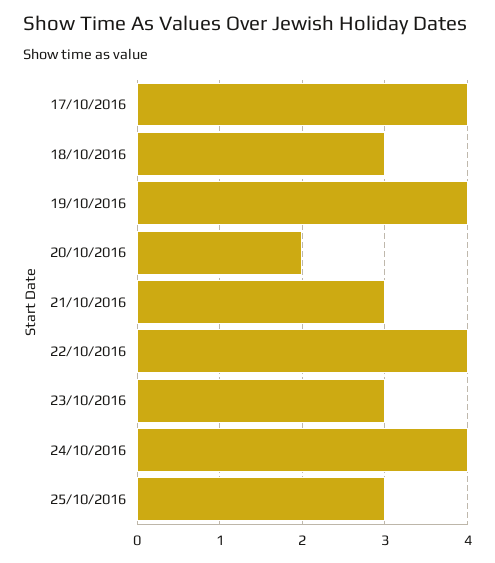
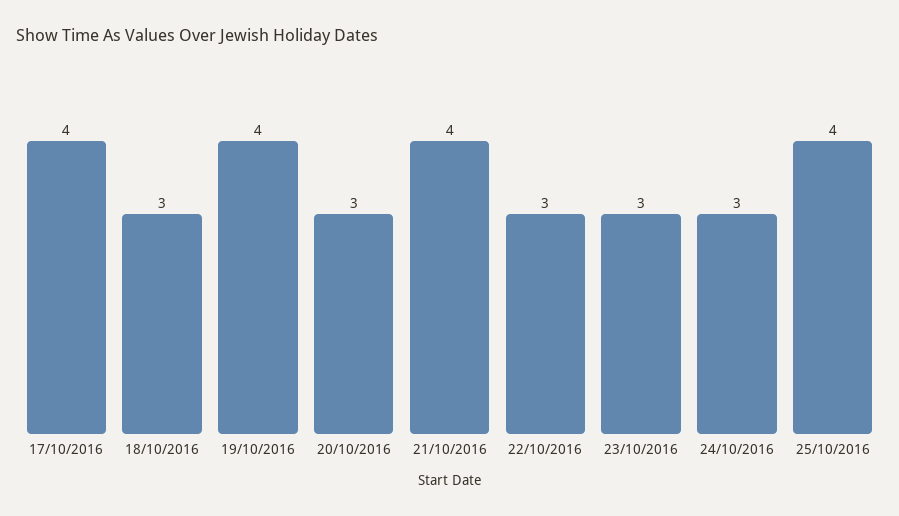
  {
    "17/10/2016": 4,
    "18/10/2016": 3,
    "19/10/2016": 4,
-   "20/10/2016": 2,
+   "20/10/2016": 3,
-   "21/10/2016": 3,
+   "21/10/2016": 4,
-   "22/10/2016": 4,
+   "22/10/2016": 3,
    "23/10/2016": 3,
-   "24/10/2016": 4,
+   "24/10/2016": 3,
-   "25/10/2016": 3
+   "25/10/2016": 4
  }

